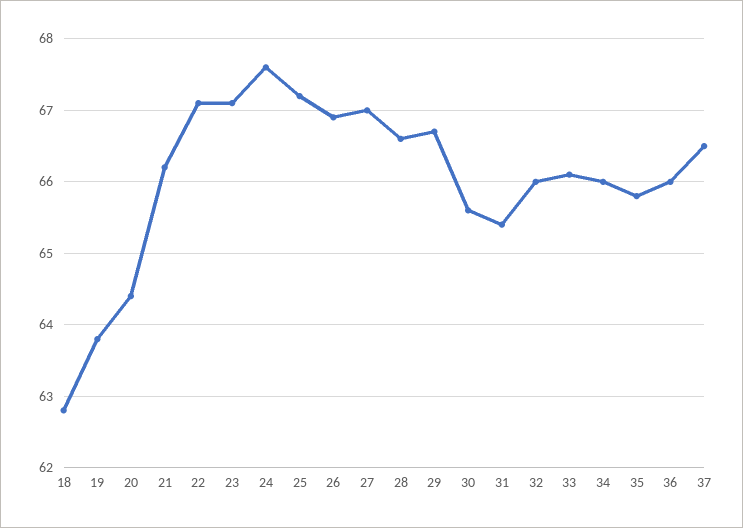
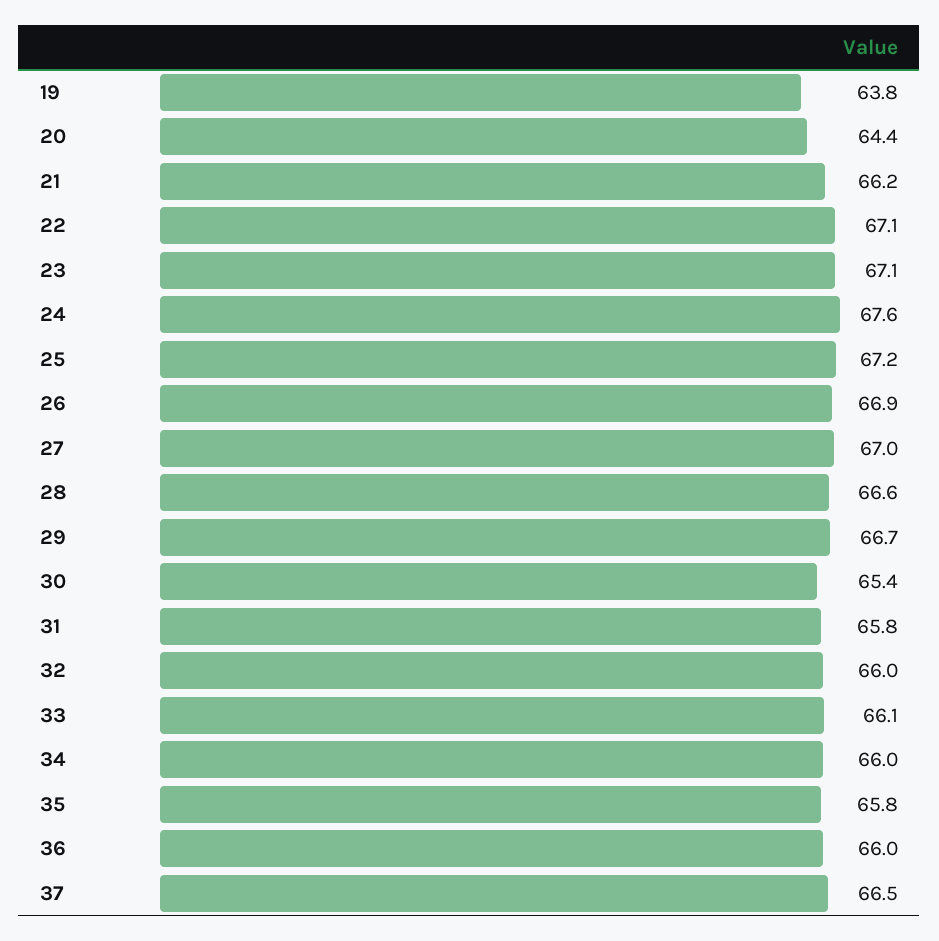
  {
-   "18": 62.8,
    "19": 63.8,
    "20": 64.4,
    "21": 66.2,
    "22": 67.1,
    "23": 67.1,
    "24": 67.6,
    "25": 67.2,
    "26": 66.9,
    "27": 67,
    "28": 66.6,
    "29": 66.7,
-   "30": 65.6,
+   "30": 65.4,
-   "31": 65.4,
+   "31": 65.8,
    "32": 66,
    "33": 66.1,
    "34": 66,
    "35": 65.8,
    "36": 66,
    "37": 66.5
  }

